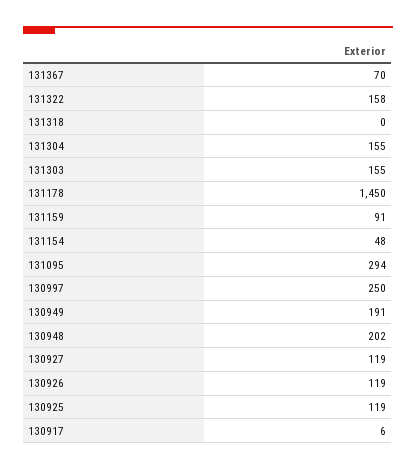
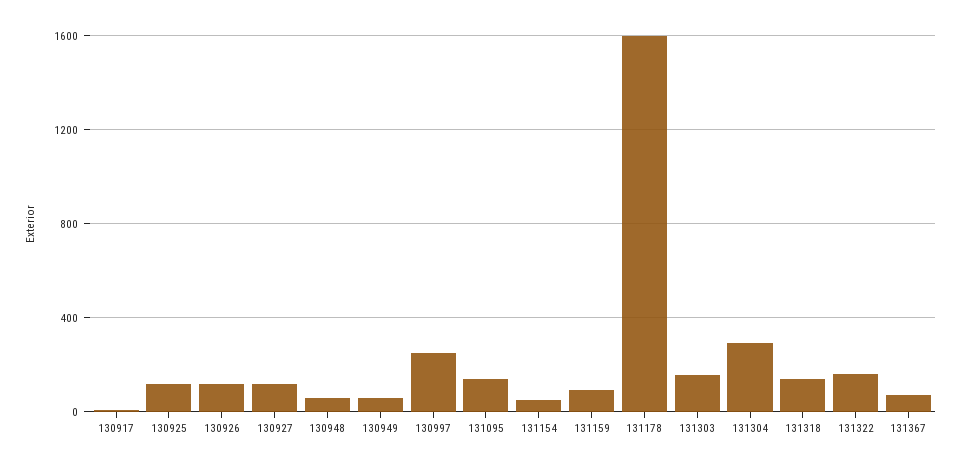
  {
    "131367": 70,
    "131322": 158,
-   "131318": 0,
+   "131318": 150,
-   "131304": 155,
+   "131304": 300,
    "131303": 155,
-   "131178": 1450,
+   "131178": 1600,
    "131159": 91,
    "131154": 48,
-   "131095": 294,
+   "131095": 150,
    "130997": 250,
-   "130949": 191,
+   "130949": 50,
-   "130948": 202,
+   "130948": 50,
    "130927": 119,
    "130926": 119,
    "130925": 119,
    "130917": 6
  }

